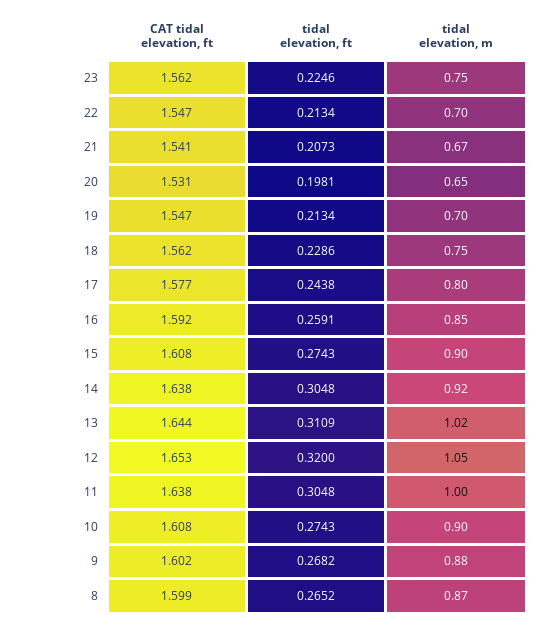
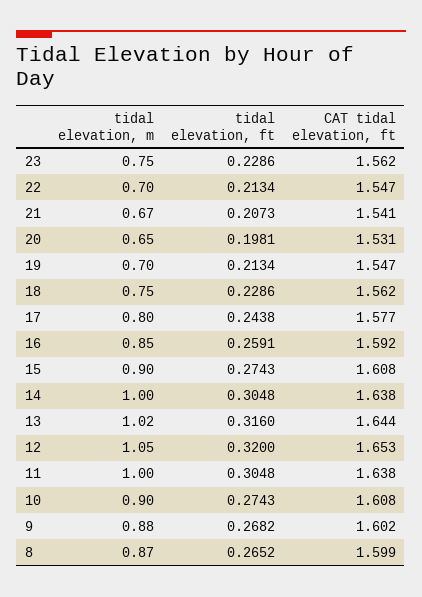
  {
    "CAT tidal elevation, ft": {
      "23": 1.562,
      "22": 1.547,
      "21": 1.541,
      "20": 1.531,
      "19": 1.547,
      "18": 1.562,
      "17": 1.577,
      "16": 1.592,
      "15": 1.608,
      "14": 1.638,
      "13": 1.644,
      "12": 1.653,
      "11": 1.638,
      "10": 1.608,
      "9": 1.602,
      "8": 1.599
    },
    "tidal elevation, ft": {
-     "23": 0.2246,
+     "23": 0.2286,
      "22": 0.2134,
      "21": 0.2073,
      "20": 0.1981,
      "19": 0.2134,
      "18": 0.2286,
      "17": 0.2438,
      "16": 0.2591,
      "15": 0.2743,
      "14": 0.3048,
-     "13": 0.3109,
+     "13": 0.316,
      "12": 0.32,
      "11": 0.3048,
      "10": 0.2743,
      "9": 0.2682,
      "8": 0.2652
    },
    "tidal elevation, m": {
      "23": 0.75,
      "22": 0.7,
      "21": 0.67,
      "20": 0.65,
      "19": 0.7,
      "18": 0.75,
      "17": 0.8,
      "16": 0.85,
      "15": 0.9,
-     "14": 0.92,
+     "14": 1,
      "13": 1.02,
      "12": 1.05,
      "11": 1,
      "10": 0.9,
      "9": 0.88,
      "8": 0.87
    }
  }

